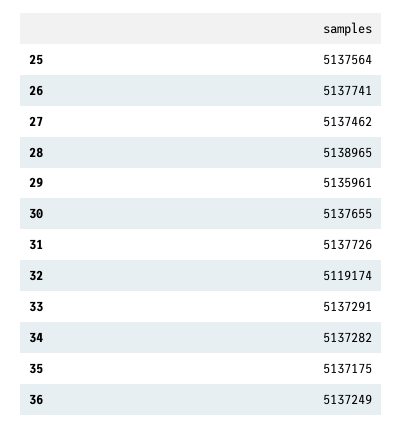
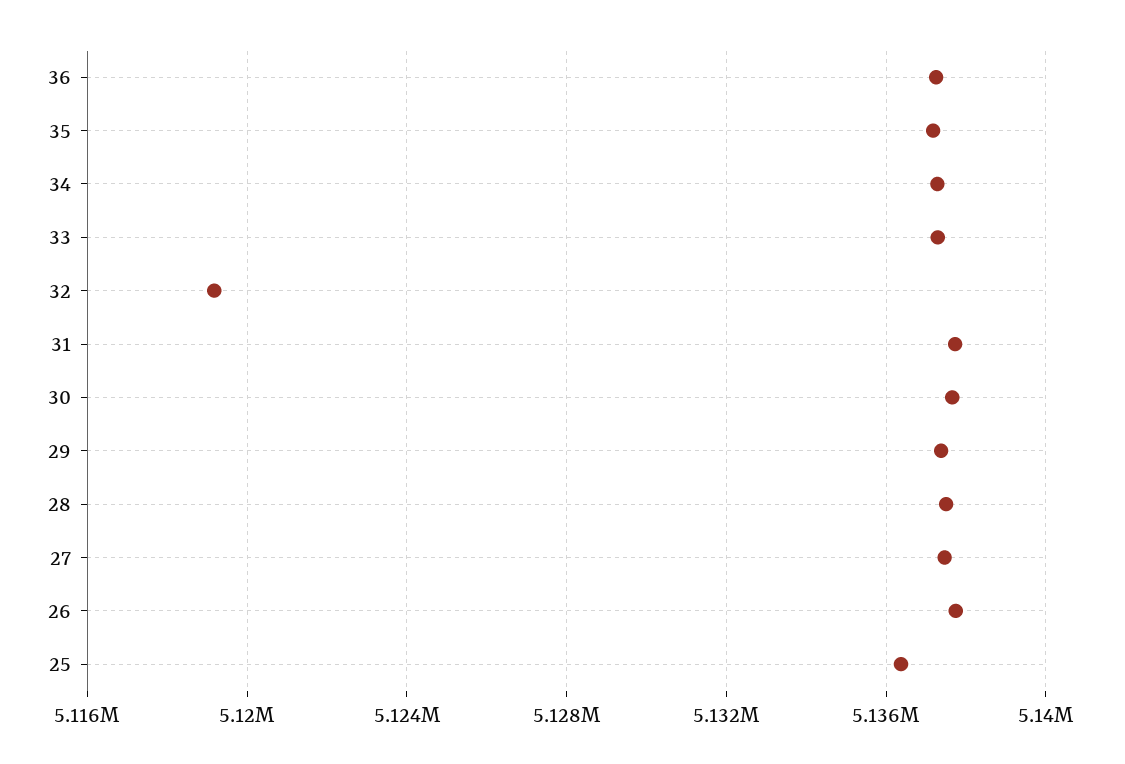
  {
-   "25": 5137564,
+   "25": 5136500,
    "26": 5137741,
    "27": 5137462,
-   "28": 5138965,
+   "28": 5137500,
-   "29": 5135961,
+   "29": 5137500,
    "30": 5137655,
    "31": 5137726,
    "32": 5119174,
    "33": 5137291,
    "34": 5137282,
    "35": 5137175,
    "36": 5137249
  }

